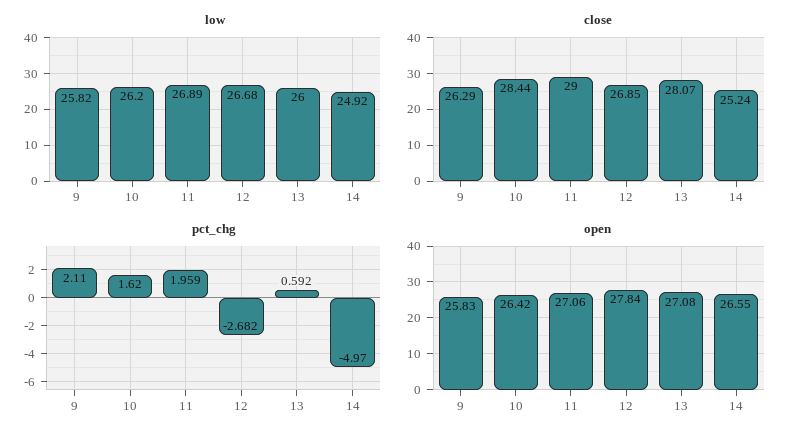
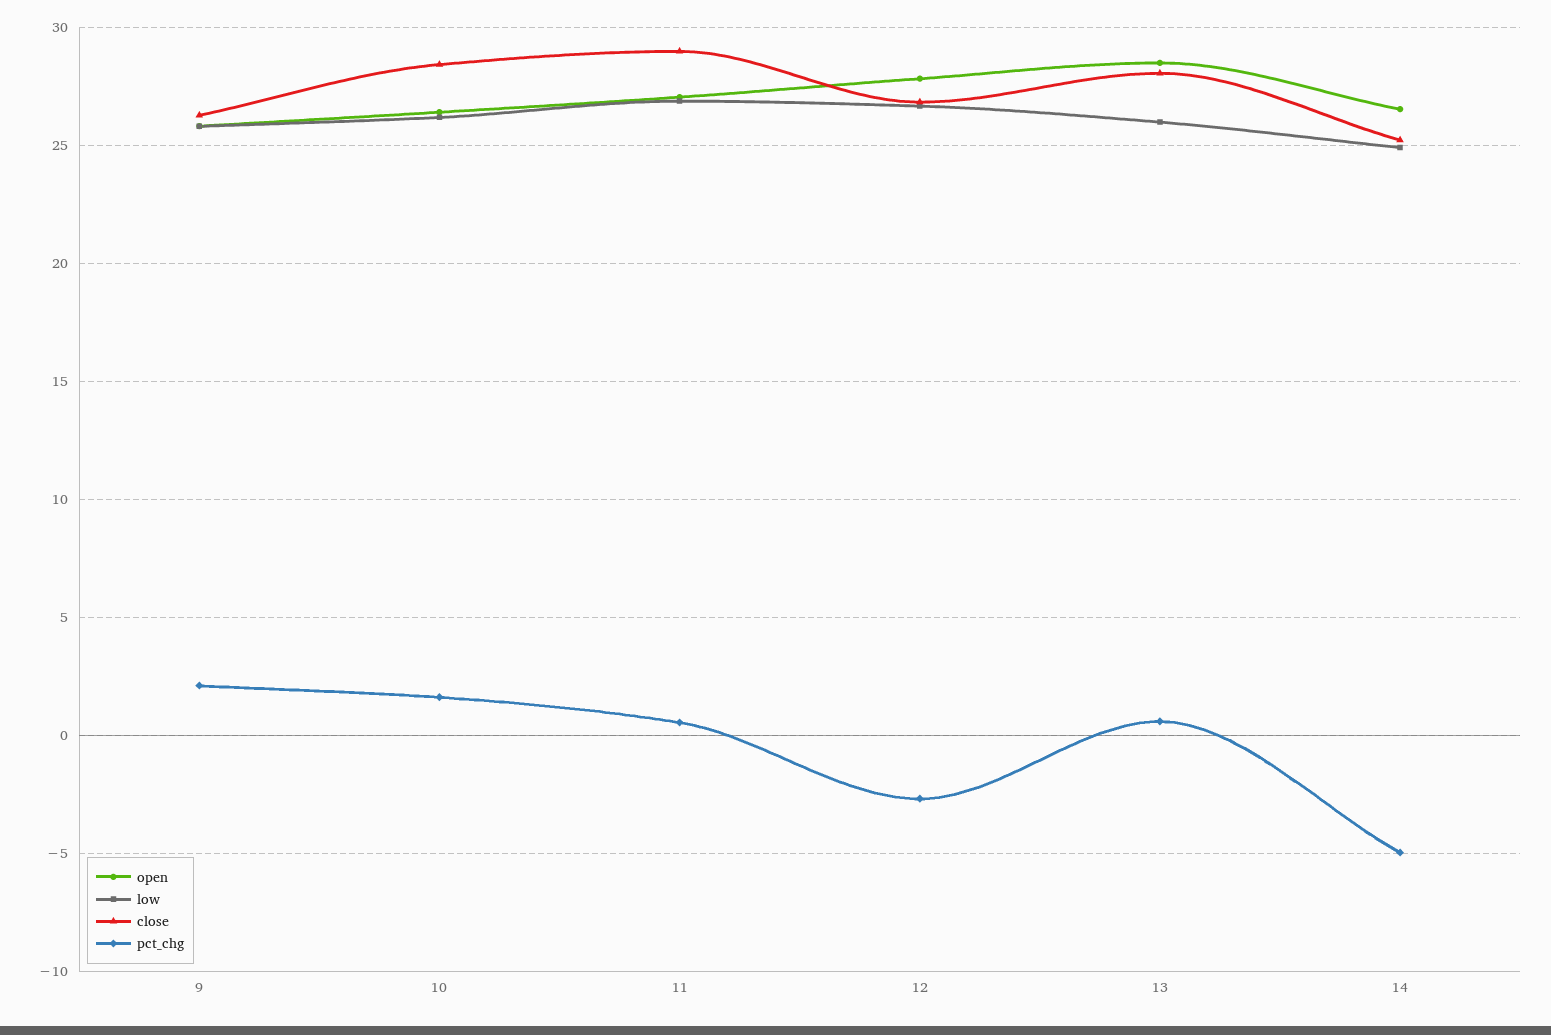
  {
    "low": {
      "9": 25.82,
      "10": 26.2,
      "11": 26.89,
      "12": 26.68,
      "13": 26,
      "14": 24.92
    },
    "close": {
      "9": 26.29,
      "10": 28.44,
      "11": 29,
      "12": 26.85,
      "13": 28.07,
      "14": 25.24
    },
    "pct_chg": {
      "9": 2.11,
      "10": 1.62,
-     "11": 1.959,
+     "11": 0.5,
      "12": -2.682,
      "13": 0.592,
      "14": -4.97
    },
    "open": {
      "9": 25.83,
      "10": 26.42,
      "11": 27.06,
      "12": 27.84,
-     "13": 27.08,
+     "13": 28.5,
      "14": 26.55
    }
  }

